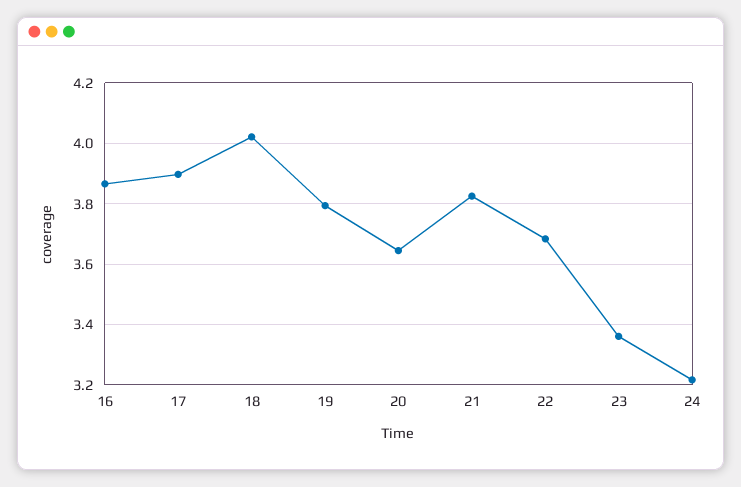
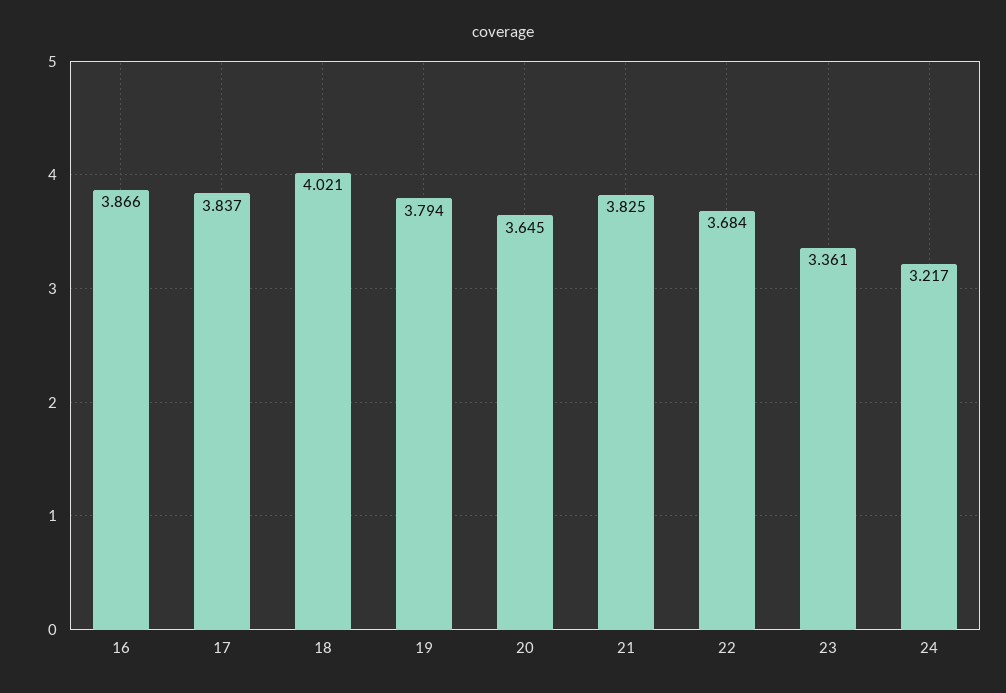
  {
    "16": 3.866,
-   "17": 3.9,
+   "17": 3.837,
    "18": 4.021,
    "19": 3.794,
    "20": 3.645,
    "21": 3.825,
    "22": 3.684,
    "23": 3.361,
    "24": 3.217
  }

